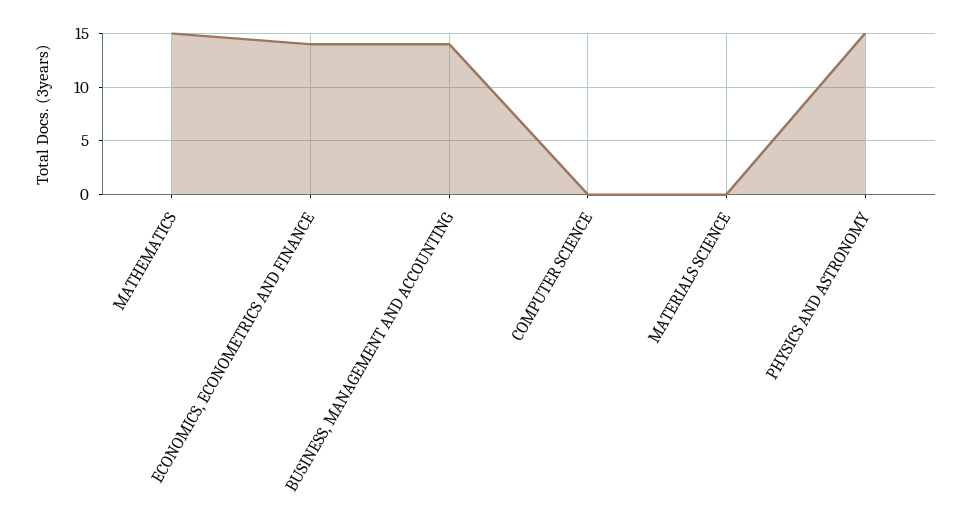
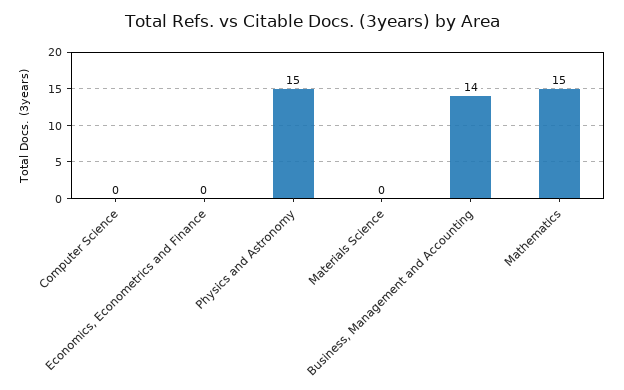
  {
    "MATHEMATICS": 15,
-   "ECONOMICS, ECONOMETRICS AND FINANCE": 14,
+   "ECONOMICS, ECONOMETRICS AND FINANCE": 0,
    "BUSINESS, MANAGEMENT AND ACCOUNTING": 14,
    "COMPUTER SCIENCE": 0,
    "MATERIALS SCIENCE": 0,
    "PHYSICS AND ASTRONOMY": 15
  }

